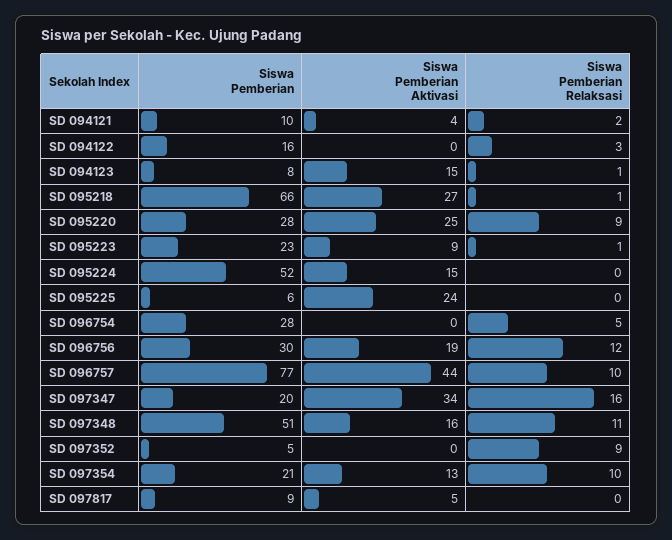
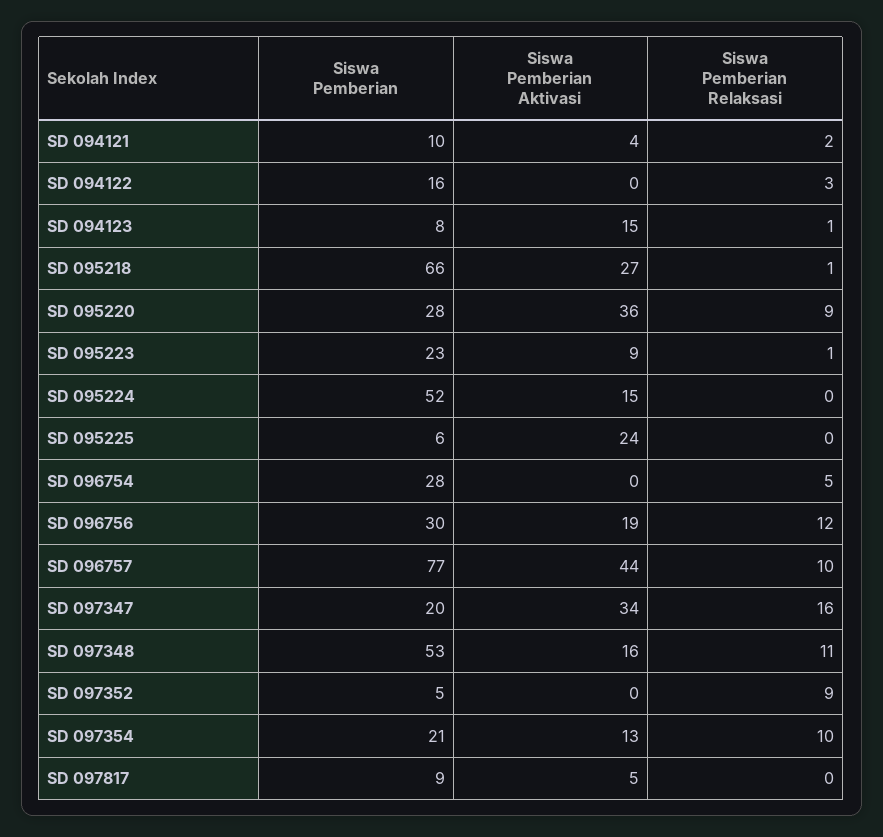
  {
    "Siswa Pemberian": {
      "SD 094121": 10,
      "SD 094122": 16,
      "SD 094123": 8,
      "SD 095218": 66,
      "SD 095220": 28,
      "SD 095223": 23,
      "SD 095224": 52,
      "SD 095225": 6,
      "SD 096754": 28,
      "SD 096756": 30,
      "SD 096757": 77,
      "SD 097347": 20,
-     "SD 097348": 51,
+     "SD 097348": 53,
      "SD 097352": 5,
      "SD 097354": 21,
      "SD 097817": 9
    },
    "Siswa Pemberian Aktivasi": {
      "SD 094121": 4,
      "SD 094122": 0,
      "SD 094123": 15,
      "SD 095218": 27,
-     "SD 095220": 25,
+     "SD 095220": 36,
      "SD 095223": 9,
      "SD 095224": 15,
      "SD 095225": 24,
      "SD 096754": 0,
      "SD 096756": 19,
      "SD 096757": 44,
      "SD 097347": 34,
      "SD 097348": 16,
      "SD 097352": 0,
      "SD 097354": 13,
      "SD 097817": 5
    },
    "Siswa Pemberian Relaksasi": {
      "SD 094121": 2,
      "SD 094122": 3,
      "SD 094123": 1,
      "SD 095218": 1,
      "SD 095220": 9,
      "SD 095223": 1,
      "SD 095224": 0,
      "SD 095225": 0,
      "SD 096754": 5,
      "SD 096756": 12,
      "SD 096757": 10,
      "SD 097347": 16,
      "SD 097348": 11,
      "SD 097352": 9,
      "SD 097354": 10,
      "SD 097817": 0
    }
  }

